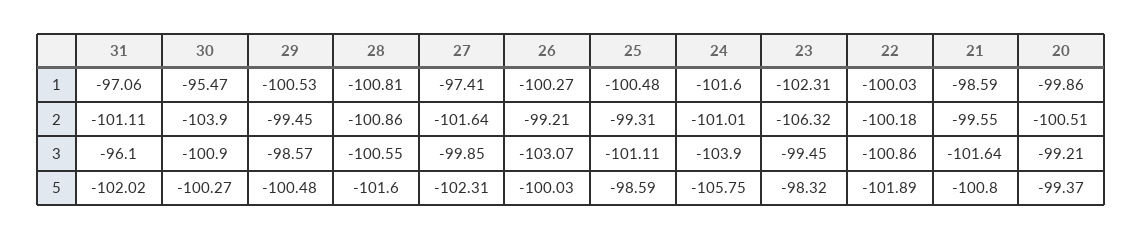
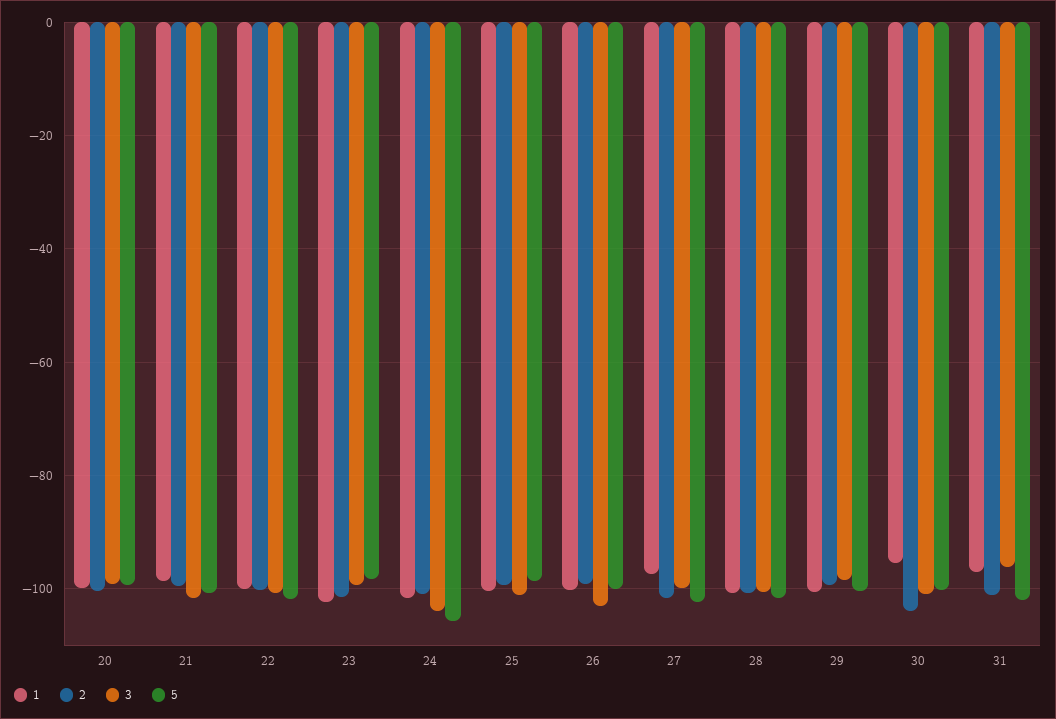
  {
    "1": {
      "31": -97.06,
      "30": -95.47,
      "29": -100.53,
      "28": -100.81,
      "27": -97.41,
      "26": -100.27,
      "25": -100.48,
      "24": -101.6,
      "23": -102.31,
      "22": -100.03,
      "21": -98.59,
      "20": -99.86
    },
    "2": {
      "31": -101.11,
      "30": -103.9,
      "29": -99.45,
      "28": -100.86,
      "27": -101.64,
      "26": -99.21,
      "25": -99.31,
      "24": -101.01,
-     "23": -106.32,
+     "23": -102,
      "22": -100.18,
      "21": -99.55,
      "20": -100.51
    },
    "3": {
      "31": -96.1,
      "30": -100.9,
      "29": -98.57,
      "28": -100.55,
      "27": -99.85,
      "26": -103.07,
      "25": -101.11,
      "24": -103.9,
      "23": -99.45,
      "22": -100.86,
      "21": -101.64,
      "20": -99.21
    },
    "5": {
      "31": -102.02,
      "30": -100.27,
      "29": -100.48,
      "28": -101.6,
      "27": -102.31,
      "26": -100.03,
      "25": -98.59,
      "24": -105.75,
      "23": -98.32,
      "22": -101.89,
      "21": -100.8,
      "20": -99.37
    }
  }

